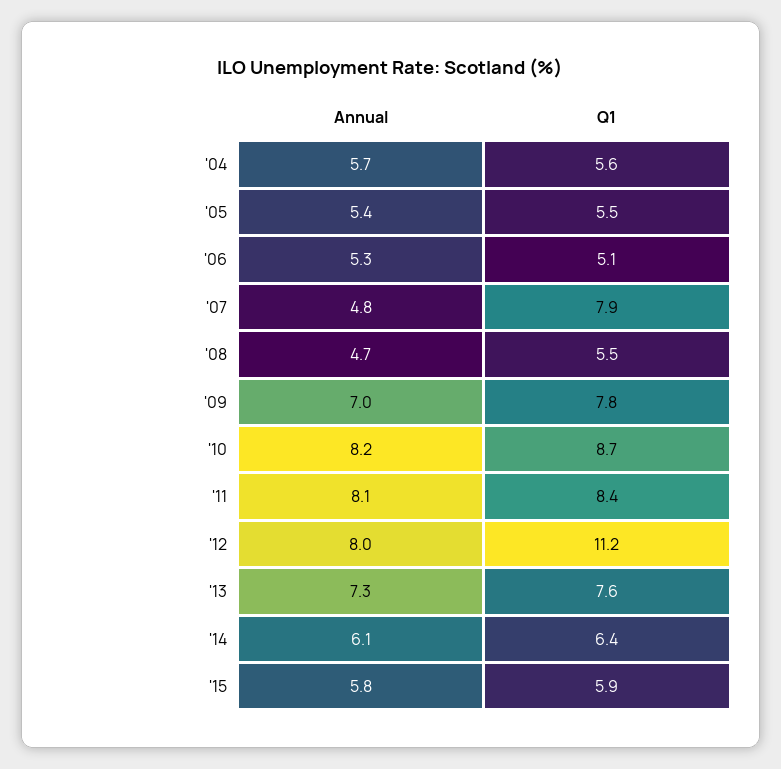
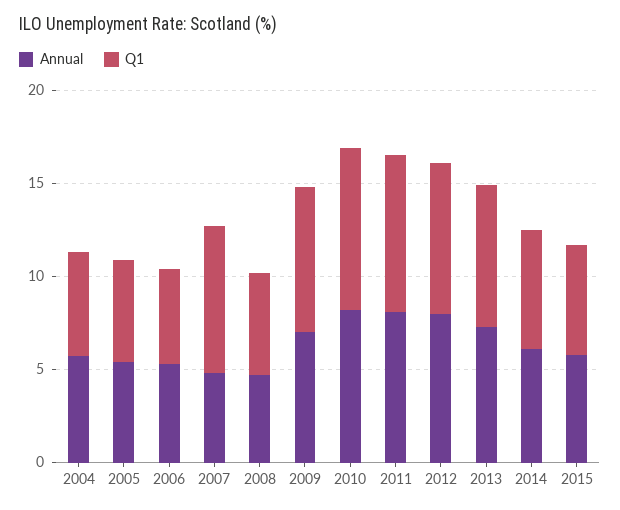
  {
    "Annual": {
      "'04": 5.7,
      "'05": 5.4,
      "'06": 5.3,
      "'07": 4.8,
      "'08": 4.7,
      "'09": 7,
      "'10": 8.2,
      "'11": 8.1,
      "'12": 8,
      "'13": 7.3,
      "'14": 6.1,
      "'15": 5.8
    },
    "Q1": {
      "'04": 5.6,
      "'05": 5.5,
      "'06": 5.1,
      "'07": 7.9,
      "'08": 5.5,
      "'09": 7.8,
      "'10": 8.7,
      "'11": 8.4,
-     "'12": 11.2,
+     "'12": 8,
      "'13": 7.6,
      "'14": 6.4,
      "'15": 5.9
    }
  }

